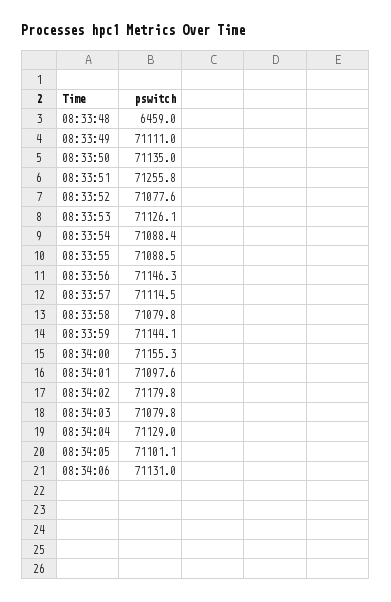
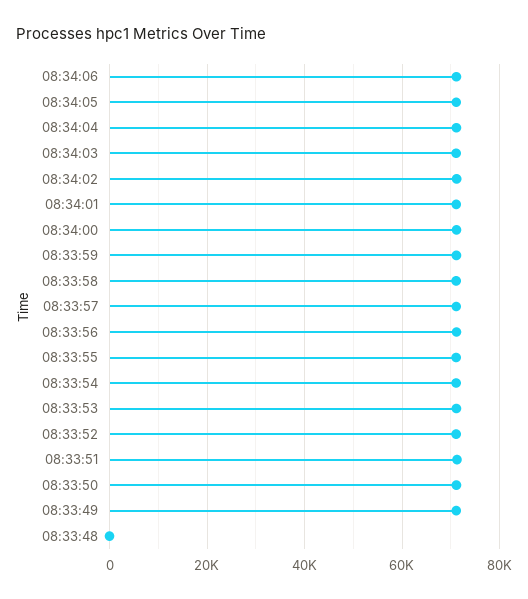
  {
-   "08:33:48": 6459,
+   "08:33:48": 0,
    "08:33:49": 71111,
    "08:33:50": 71135,
    "08:33:51": 71255.8,
    "08:33:52": 71077.6,
    "08:33:53": 71126.1,
    "08:33:54": 71088.4,
    "08:33:55": 71088.5,
    "08:33:56": 71146.3,
    "08:33:57": 71114.5,
    "08:33:58": 71079.8,
    "08:33:59": 71144.1,
    "08:34:00": 71155.3,
    "08:34:01": 71097.6,
    "08:34:02": 71179.8,
    "08:34:03": 71079.8,
    "08:34:04": 71129,
    "08:34:05": 71101.1,
    "08:34:06": 71131
  }

